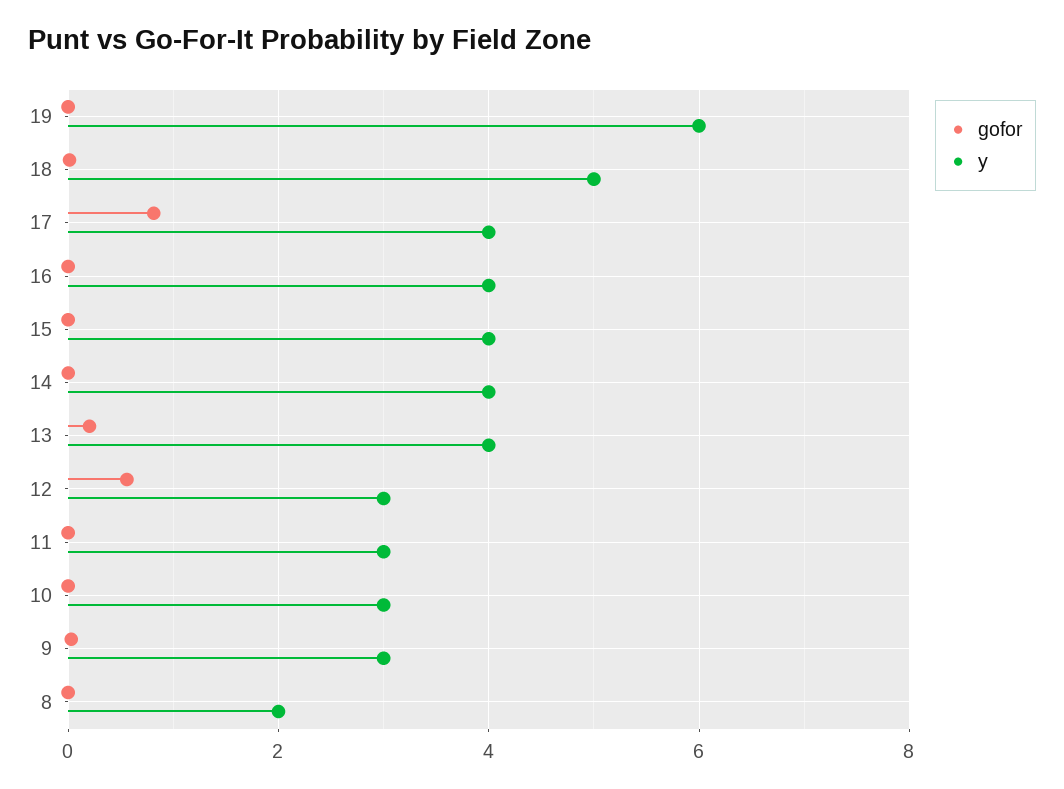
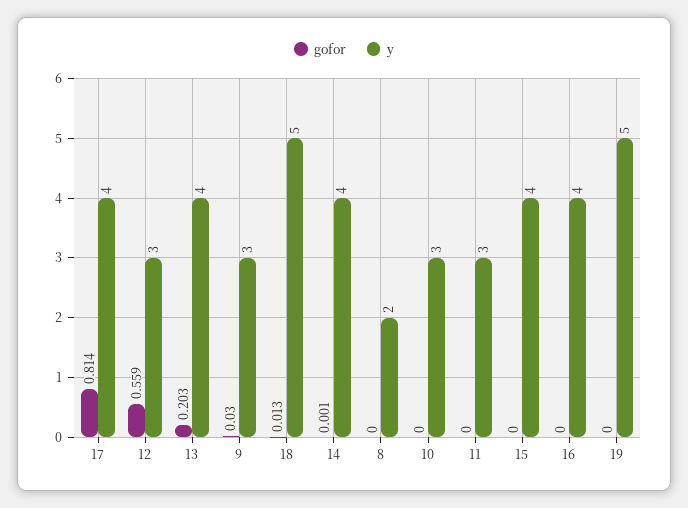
  {
    "gofor": {
      "19": 0,
      "18": 0.013,
      "17": 0.814,
      "16": 0,
      "15": 0,
      "14": 0.001,
      "13": 0.203,
      "12": 0.559,
      "11": 0,
      "10": 0,
      "9": 0.03,
      "8": 0
    },
    "y": {
-     "19": 6,
+     "19": 5,
      "18": 5,
      "17": 4,
      "16": 4,
      "15": 4,
      "14": 4,
      "13": 4,
      "12": 3,
      "11": 3,
      "10": 3,
      "9": 3,
      "8": 2
    }
  }

